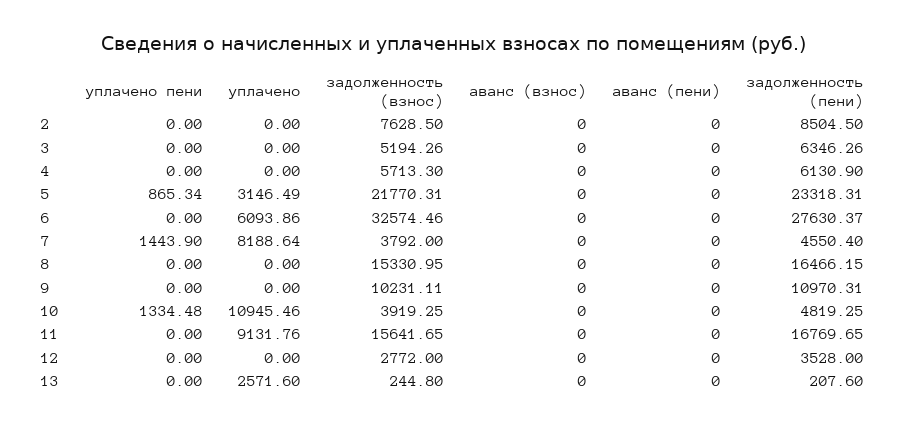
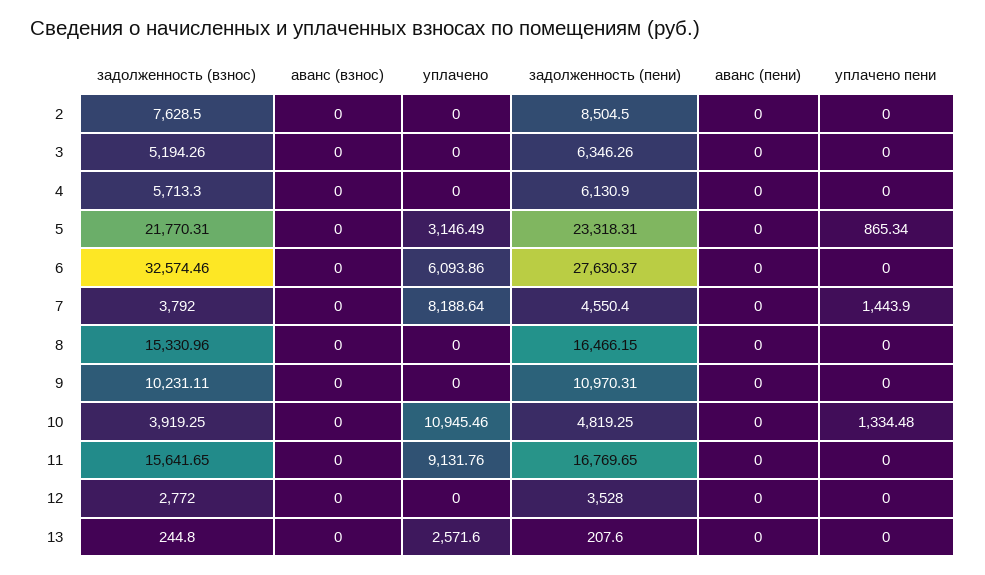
  {
    "уплачено пени": {
      "2": 0,
      "3": 0,
      "4": 0,
      "5": 865.34,
      "6": 0,
      "7": 1443.9,
      "8": 0,
      "9": 0,
      "10": 1334.48,
      "11": 0,
      "12": 0,
      "13": 0
    },
    "уплачено": {
      "2": 0,
      "3": 0,
      "4": 0,
      "5": 3146.49,
      "6": 6093.86,
      "7": 8188.64,
      "8": 0,
      "9": 0,
      "10": 10945.46,
      "11": 9131.76,
      "12": 0,
      "13": 2571.6
    },
    "задолженность (взнос)": {
      "2": 7628.5,
      "3": 5194.26,
      "4": 5713.3,
      "5": 21770.31,
      "6": 32574.46,
      "7": 3792,
-     "8": 15330.95,
+     "8": 15330.96,
      "9": 10231.11,
      "10": 3919.25,
      "11": 15641.65,
      "12": 2772,
      "13": 244.8
    },
    "аванс (взнос)": {
      "2": 0,
      "3": 0,
      "4": 0,
      "5": 0,
      "6": 0,
      "7": 0,
      "8": 0,
      "9": 0,
      "10": 0,
      "11": 0,
      "12": 0,
      "13": 0
    },
    "аванс (пени)": {
      "2": 0,
      "3": 0,
      "4": 0,
      "5": 0,
      "6": 0,
      "7": 0,
      "8": 0,
      "9": 0,
      "10": 0,
      "11": 0,
      "12": 0,
      "13": 0
    },
    "задолженность (пени)": {
      "2": 8504.5,
      "3": 6346.26,
      "4": 6130.9,
      "5": 23318.31,
      "6": 27630.37,
      "7": 4550.4,
      "8": 16466.15,
      "9": 10970.31,
      "10": 4819.25,
      "11": 16769.65,
      "12": 3528,
      "13": 207.6
    }
  }

